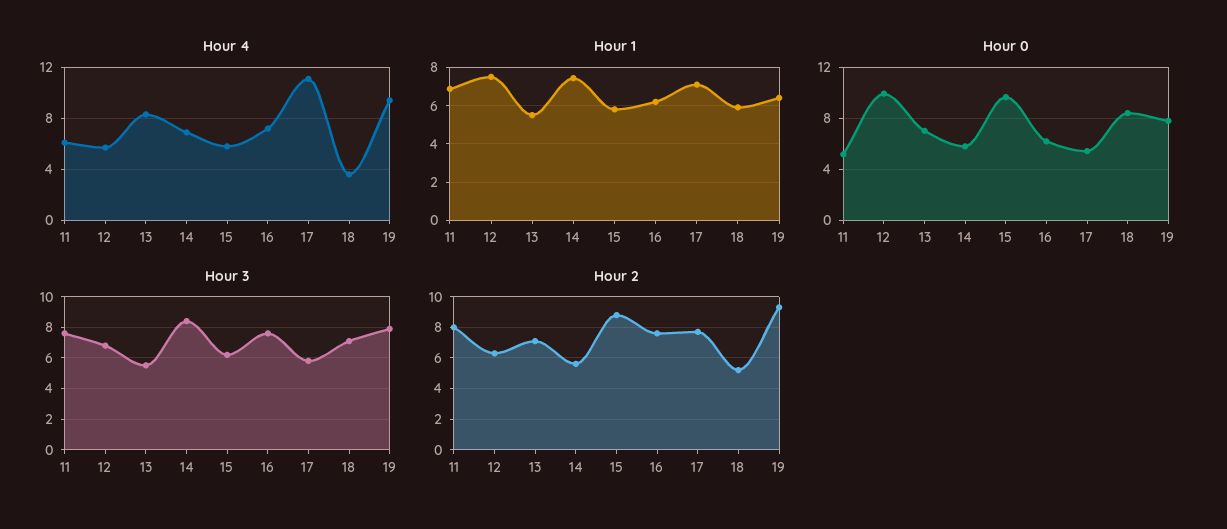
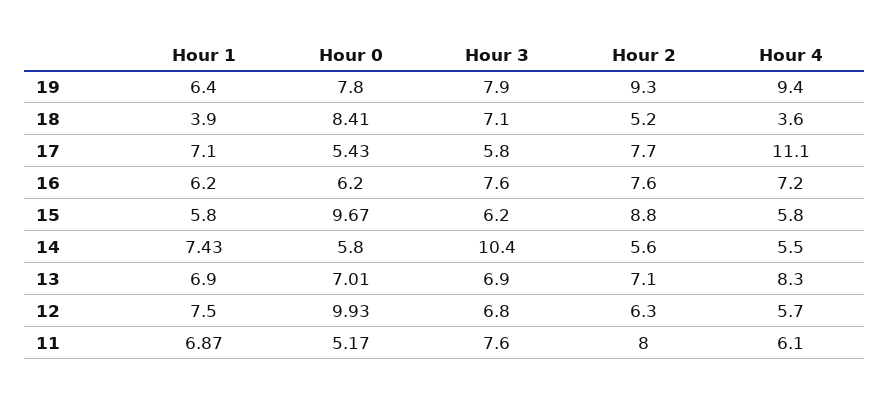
  {
    "Hour 4": {
      "11": 6.1,
      "12": 5.7,
      "13": 8.3,
-     "14": 7,
+     "14": 5.5,
      "15": 5.8,
      "16": 7.2,
      "17": 11.1,
      "18": 3.6,
      "19": 9.4
    },
    "Hour 1": {
      "11": 6.87,
      "12": 7.5,
-     "13": 5.5,
+     "13": 6.9,
      "14": 7.43,
      "15": 5.8,
      "16": 6.2,
      "17": 7.1,
-     "18": 6,
+     "18": 3.9,
      "19": 6.4
    },
    "Hour 0": {
      "11": 5.17,
      "12": 9.93,
      "13": 7.01,
      "14": 5.8,
      "15": 9.67,
      "16": 6.2,
      "17": 5.43,
      "18": 8.41,
      "19": 7.8
    },
    "Hour 3": {
      "11": 7.6,
      "12": 6.8,
-     "13": 5.5,
+     "13": 6.9,
-     "14": 8.5,
+     "14": 10.4,
      "15": 6.2,
      "16": 7.6,
      "17": 5.8,
      "18": 7.1,
      "19": 7.9
    },
    "Hour 2": {
      "11": 8,
      "12": 6.3,
      "13": 7.1,
      "14": 5.6,
      "15": 8.8,
      "16": 7.6,
      "17": 7.7,
      "18": 5.2,
      "19": 9.3
    }
  }

